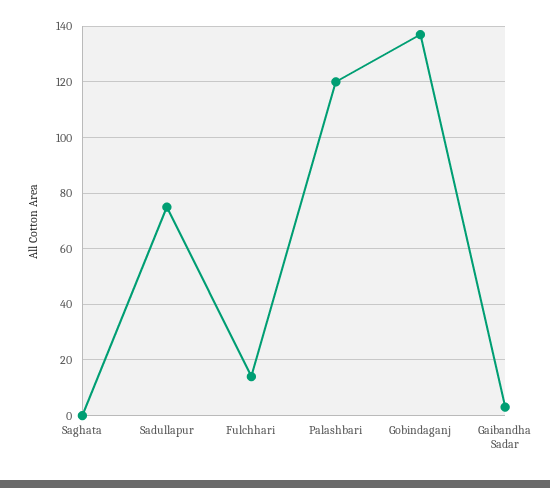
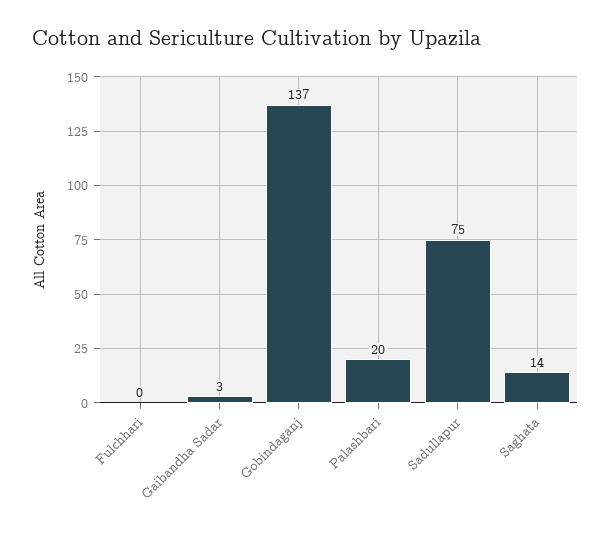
  {
-   "Saghata": 0,
+   "Saghata": 14,
    "Sadullapur": 75,
-   "Fulchhari": 15,
+   "Fulchhari": 0,
-   "Palashbari": 120,
+   "Palashbari": 20,
    "Gobindaganj": 137,
    "Gaibandha Sadar": 3
  }

